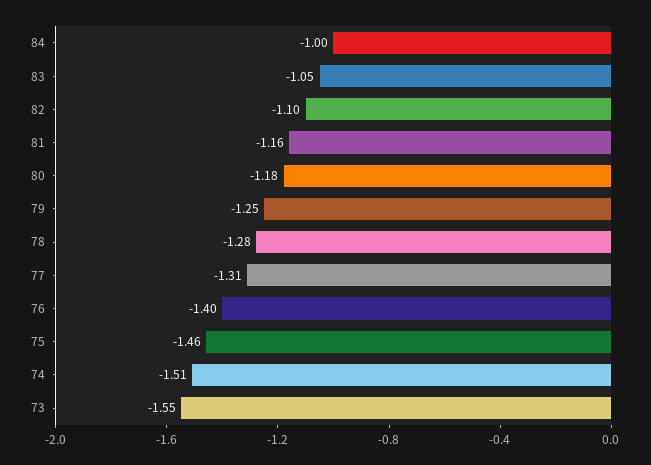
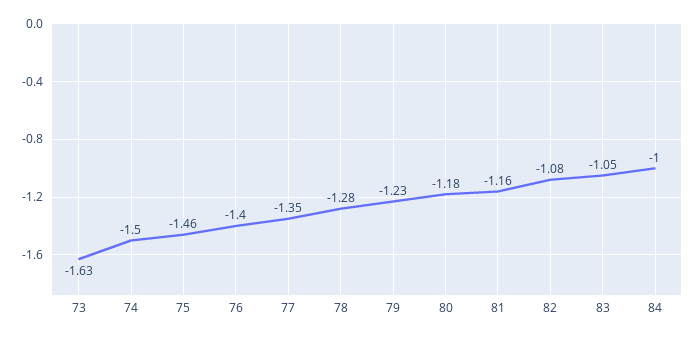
  {
    "84": -1,
    "83": -1.05,
-   "82": -1.1,
+   "82": -1.08,
    "81": -1.16,
    "80": -1.18,
-   "79": -1.25,
+   "79": -1.23,
    "78": -1.28,
-   "77": -1.31,
+   "77": -1.35,
    "76": -1.4,
    "75": -1.46,
-   "74": -1.51,
+   "74": -1.5,
-   "73": -1.55
+   "73": -1.63
  }

